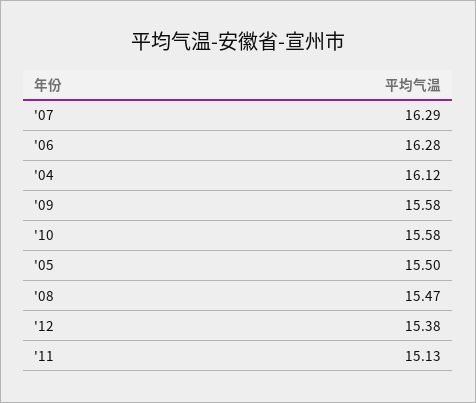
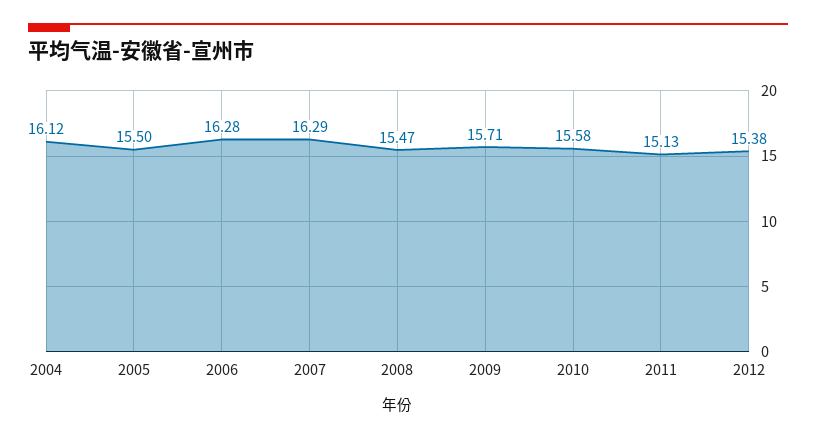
  {
    "'07": 16.29,
    "'06": 16.28,
    "'04": 16.12,
-   "'09": 15.58,
+   "'09": 15.71,
    "'10": 15.58,
    "'05": 15.5,
    "'08": 15.47,
    "'12": 15.38,
    "'11": 15.13
  }

